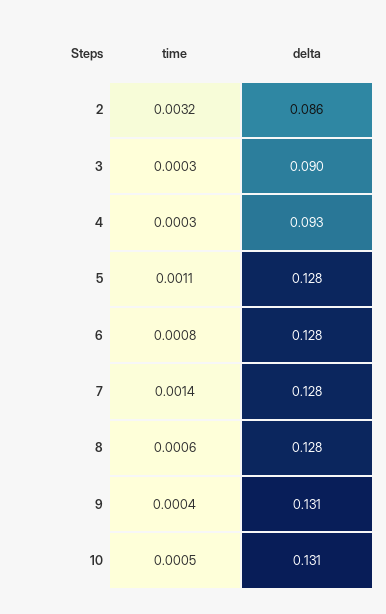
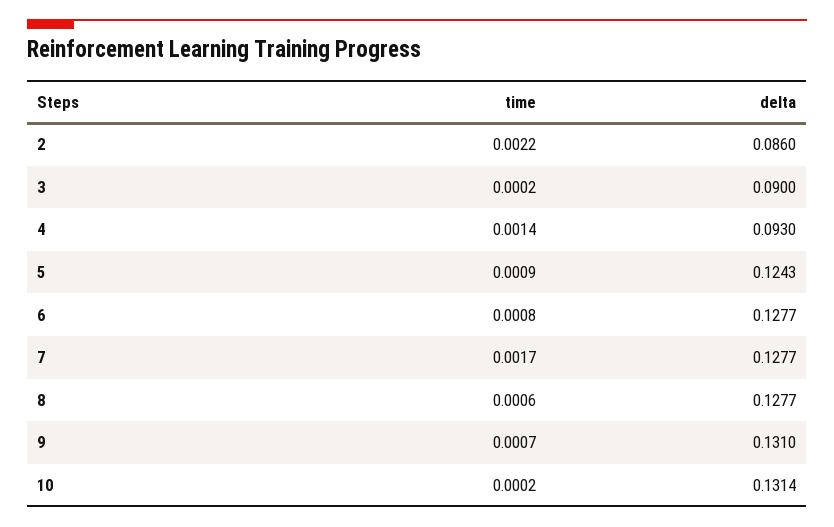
  {
    "time": {
-     "2": 0.0032,
+     "2": 0.0022,
-     "3": 0.0003,
+     "3": 0.0002,
-     "4": 0.0003,
+     "4": 0.0014,
-     "5": 0.0011,
+     "5": 0.0009,
      "6": 0.0008,
-     "7": 0.0014,
+     "7": 0.0017,
      "8": 0.0006,
-     "9": 0.0004,
+     "9": 0.0007,
-     "10": 0.0005
+     "10": 0.0002
    },
    "delta": {
      "2": 0.086,
      "3": 0.09,
      "4": 0.093,
-     "5": 0.128,
+     "5": 0.1243,
      "6": 0.1277,
      "7": 0.1277,
      "8": 0.1277,
      "9": 0.131,
      "10": 0.1314
    }
  }

